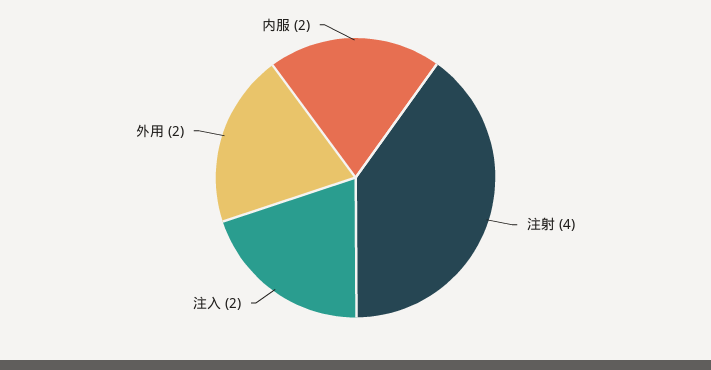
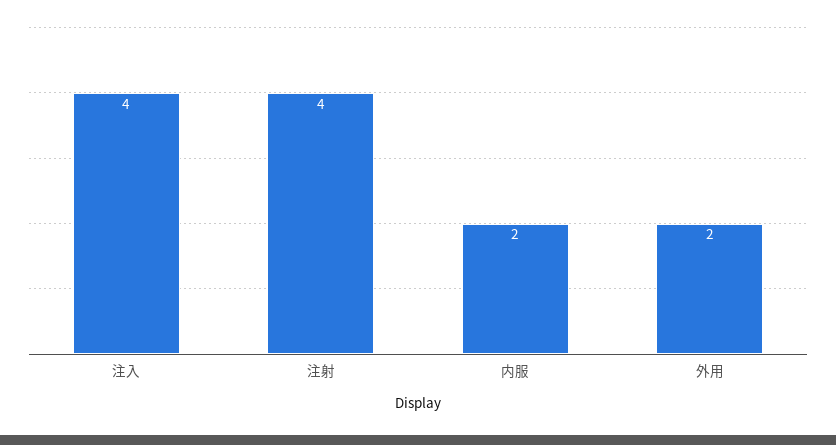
  {
    "注射": 4,
-   "注入": 2,
+   "注入": 4,
    "外用": 2,
    "内服": 2
  }

